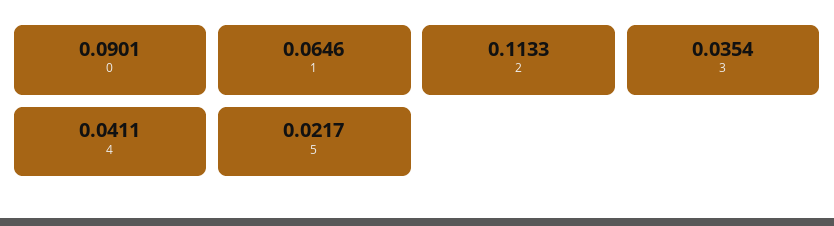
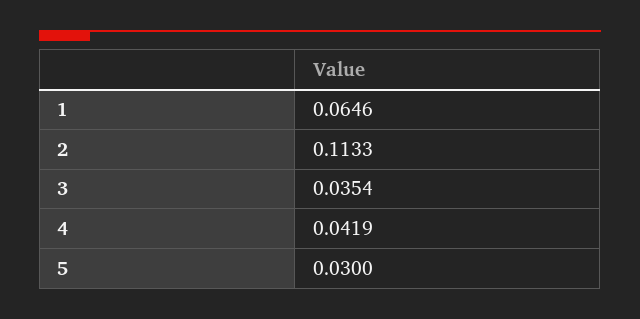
  {
-   "0": 0.0901,
    "1": 0.0646,
    "2": 0.1133,
    "3": 0.0354,
-   "4": 0.0411,
+   "4": 0.0419,
-   "5": 0.0217
+   "5": 0.03
  }

